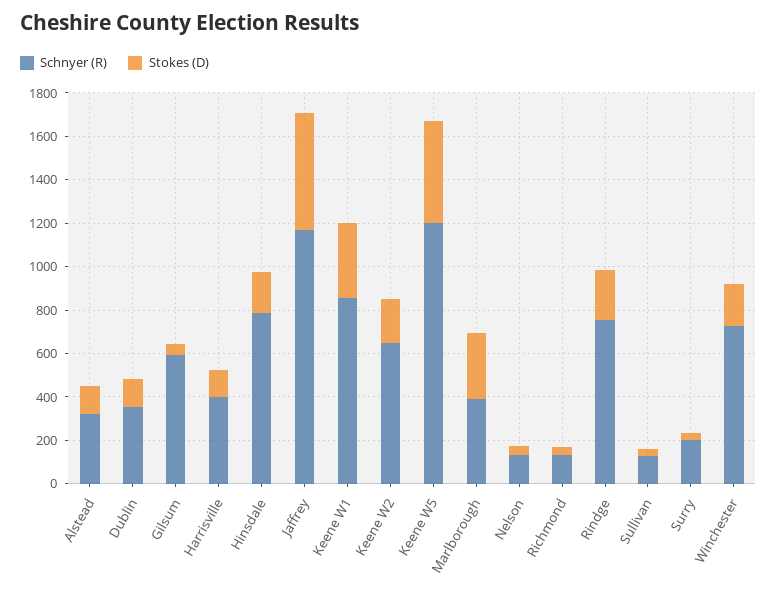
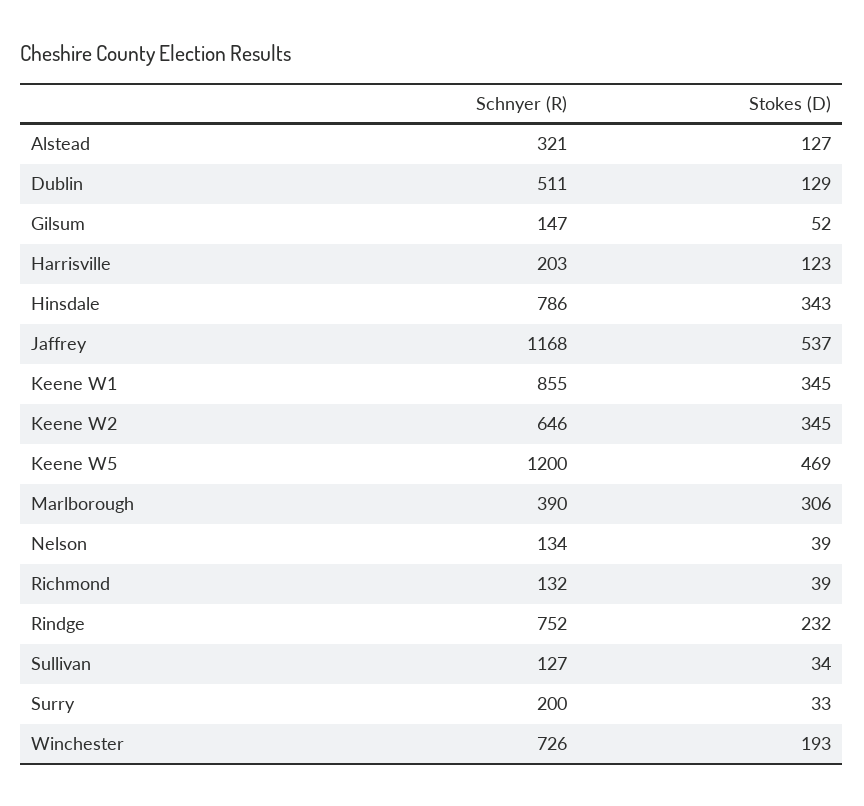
  {
    "Schnyer (R)": {
      "Alstead": 321,
-     "Dublin": 350,
+     "Dublin": 511,
-     "Gilsum": 600,
+     "Gilsum": 147,
-     "Harrisville": 400,
+     "Harrisville": 203,
      "Hinsdale": 786,
      "Jaffrey": 1168,
      "Keene W1": 855,
      "Keene W2": 646,
      "Keene W5": 1200,
      "Marlborough": 390,
      "Nelson": 134,
      "Richmond": 132,
      "Rindge": 752,
      "Sullivan": 127,
      "Surry": 200,
      "Winchester": 726
    },
    "Stokes (D)": {
      "Alstead": 127,
      "Dublin": 129,
      "Gilsum": 52,
      "Harrisville": 123,
-     "Hinsdale": 200,
+     "Hinsdale": 343,
      "Jaffrey": 537,
      "Keene W1": 345,
-     "Keene W2": 200,
+     "Keene W2": 345,
      "Keene W5": 469,
      "Marlborough": 306,
      "Nelson": 39,
      "Richmond": 39,
      "Rindge": 232,
      "Sullivan": 34,
      "Surry": 33,
      "Winchester": 193
    }
  }

